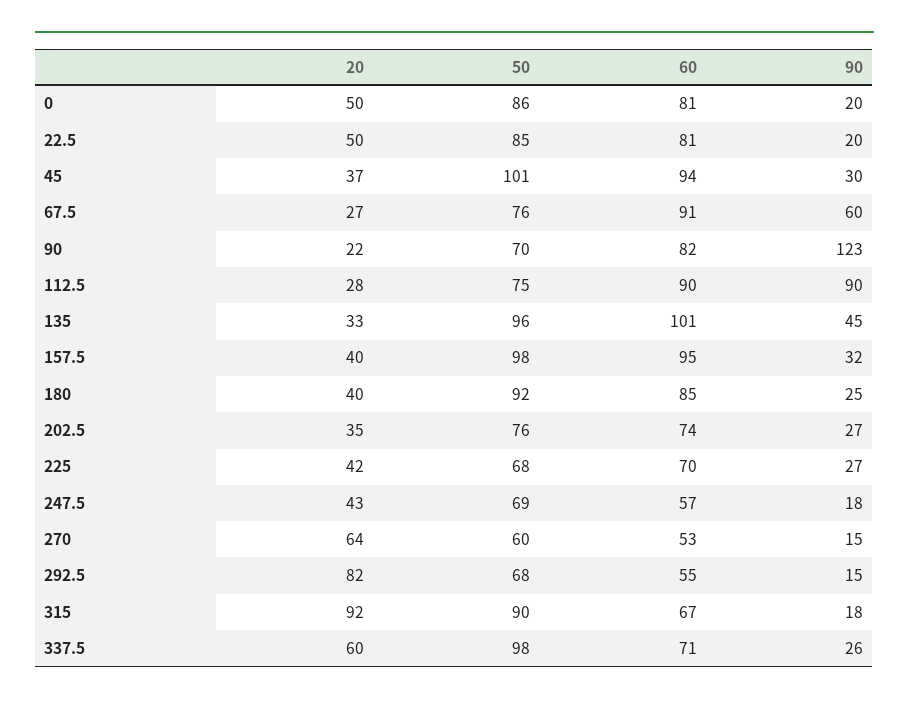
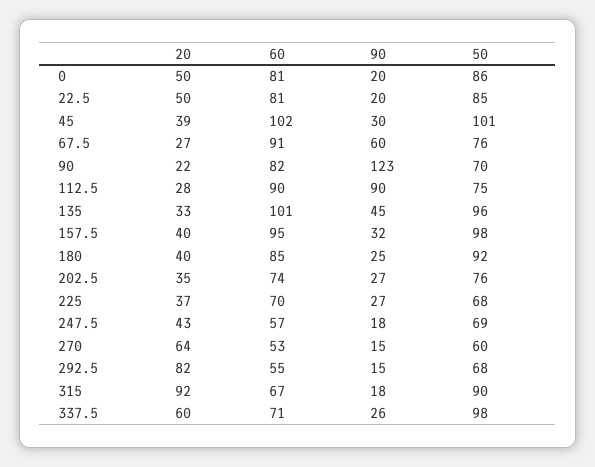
  {
    "20": {
      "0": 50,
      "22.5": 50,
-     "45": 37,
+     "45": 39,
      "67.5": 27,
      "90": 22,
      "112.5": 28,
      "135": 33,
      "157.5": 40,
      "180": 40,
      "202.5": 35,
-     "225": 42,
+     "225": 37,
      "247.5": 43,
      "270": 64,
      "292.5": 82,
      "315": 92,
      "337.5": 60
    },
    "50": {
      "0": 86,
      "22.5": 85,
      "45": 101,
      "67.5": 76,
      "90": 70,
      "112.5": 75,
      "135": 96,
      "157.5": 98,
      "180": 92,
      "202.5": 76,
      "225": 68,
      "247.5": 69,
      "270": 60,
      "292.5": 68,
      "315": 90,
      "337.5": 98
    },
    "60": {
      "0": 81,
      "22.5": 81,
-     "45": 94,
+     "45": 102,
      "67.5": 91,
      "90": 82,
      "112.5": 90,
      "135": 101,
      "157.5": 95,
      "180": 85,
      "202.5": 74,
      "225": 70,
      "247.5": 57,
      "270": 53,
      "292.5": 55,
      "315": 67,
      "337.5": 71
    },
    "90": {
      "0": 20,
      "22.5": 20,
      "45": 30,
      "67.5": 60,
      "90": 123,
      "112.5": 90,
      "135": 45,
      "157.5": 32,
      "180": 25,
      "202.5": 27,
      "225": 27,
      "247.5": 18,
      "270": 15,
      "292.5": 15,
      "315": 18,
      "337.5": 26
    }
  }

